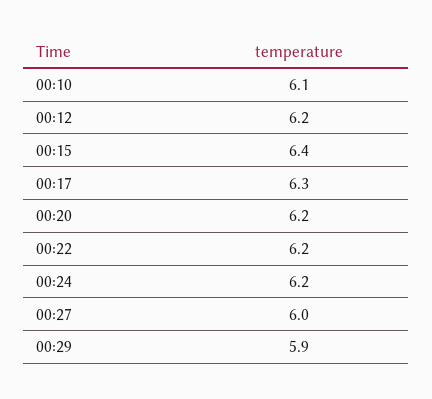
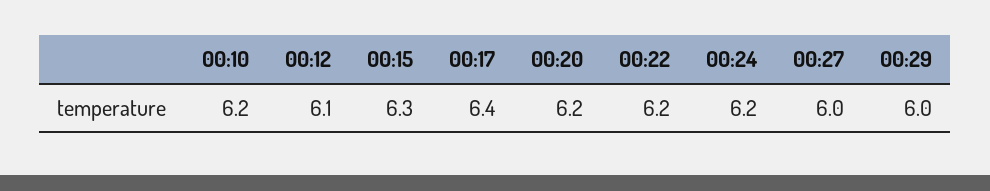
  {
-   "00:10": 6.1,
+   "00:10": 6.2,
-   "00:12": 6.2,
+   "00:12": 6.1,
-   "00:15": 6.4,
+   "00:15": 6.3,
-   "00:17": 6.3,
+   "00:17": 6.4,
    "00:20": 6.2,
    "00:22": 6.2,
    "00:24": 6.2,
    "00:27": 6,
-   "00:29": 5.9
+   "00:29": 6
  }

